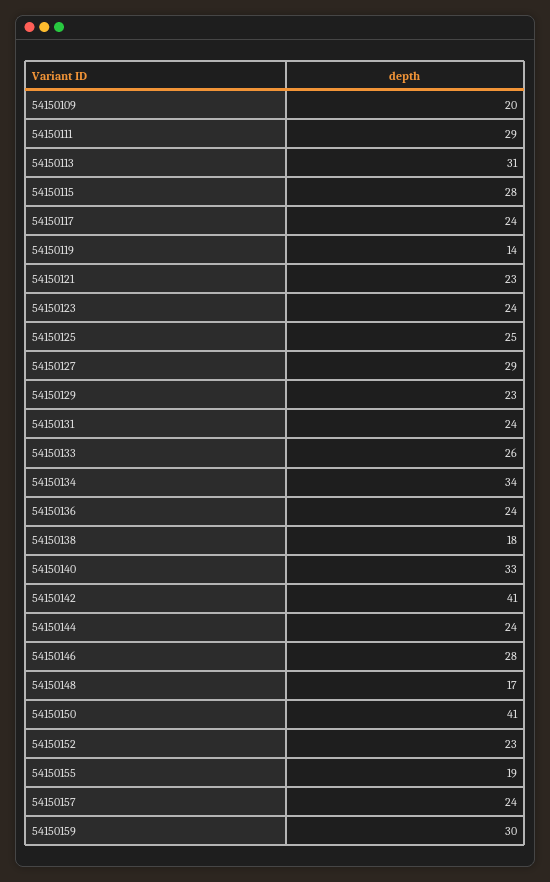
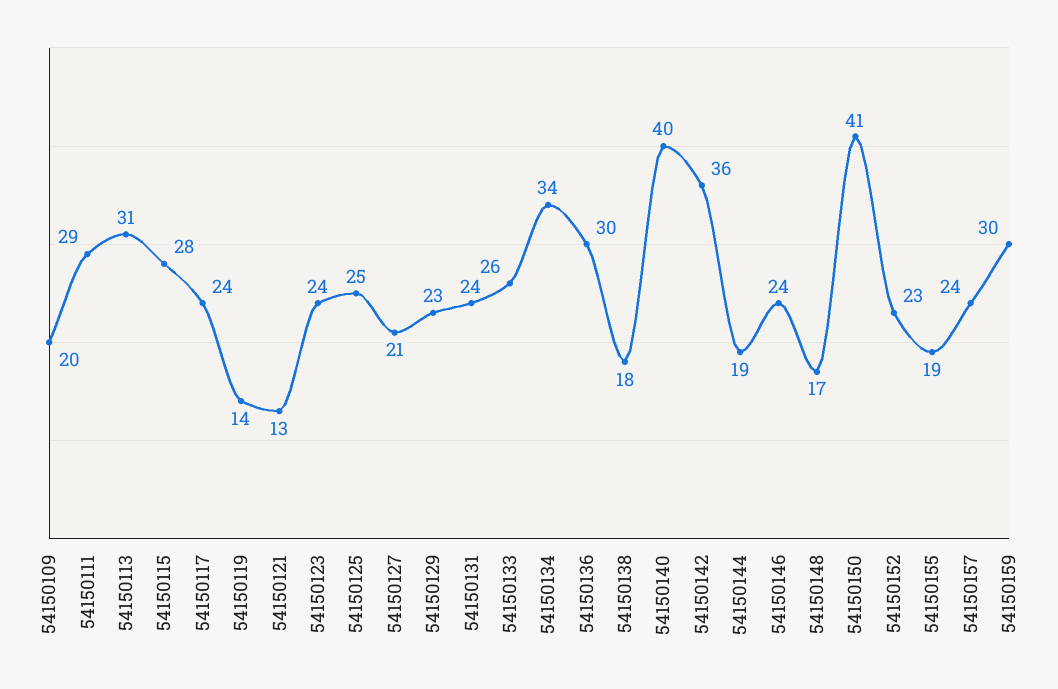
  {
    "54150109": 20,
    "54150111": 29,
    "54150113": 31,
    "54150115": 28,
    "54150117": 24,
    "54150119": 14,
-   "54150121": 23,
+   "54150121": 13,
    "54150123": 24,
    "54150125": 25,
-   "54150127": 29,
+   "54150127": 21,
    "54150129": 23,
    "54150131": 24,
    "54150133": 26,
    "54150134": 34,
-   "54150136": 24,
+   "54150136": 30,
    "54150138": 18,
-   "54150140": 33,
+   "54150140": 40,
-   "54150142": 41,
+   "54150142": 36,
-   "54150144": 24,
+   "54150144": 19,
-   "54150146": 28,
+   "54150146": 24,
    "54150148": 17,
    "54150150": 41,
    "54150152": 23,
    "54150155": 19,
    "54150157": 24,
    "54150159": 30
  }

